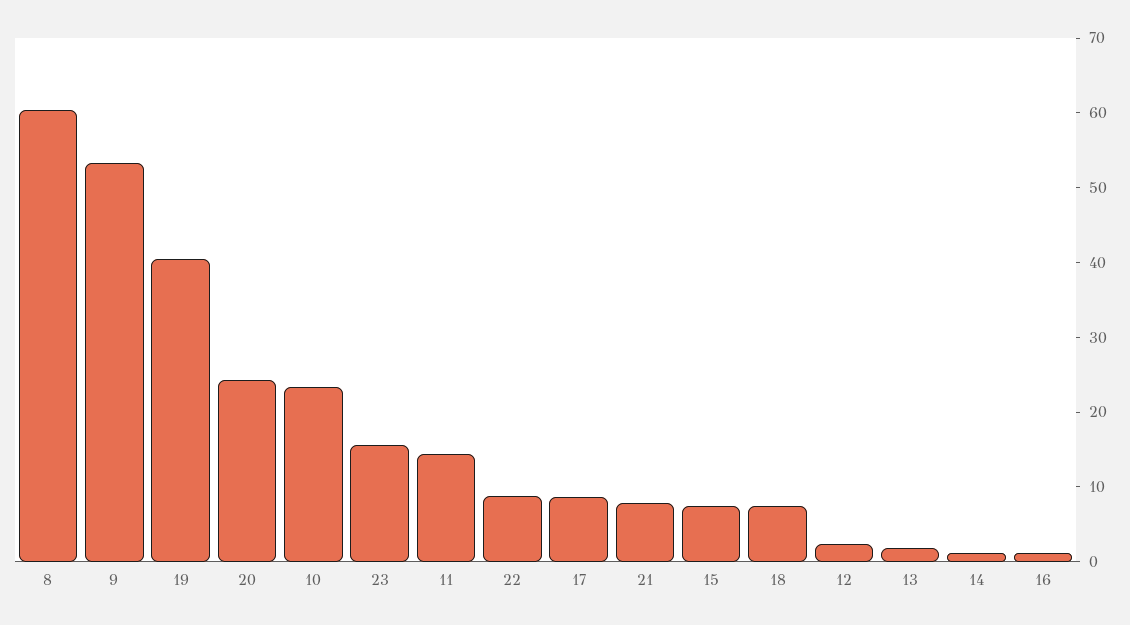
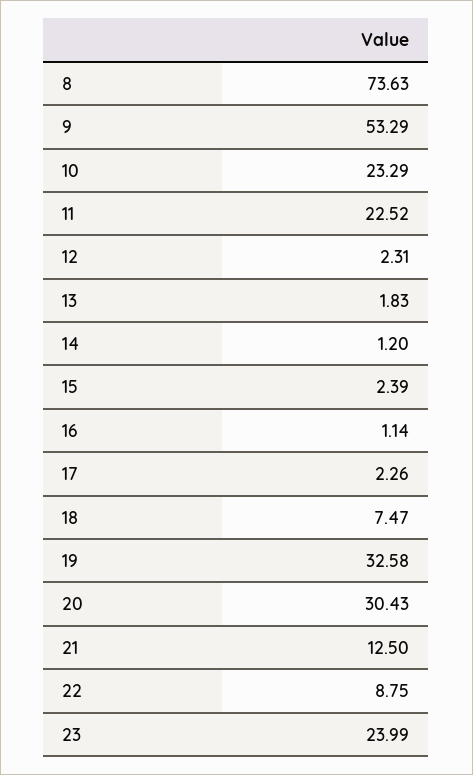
  {
-   "8": 60,
+   "8": 73.63,
    "9": 53.29,
-   "19": 40,
+   "19": 32.58,
-   "20": 24,
+   "20": 30.43,
    "10": 23.29,
-   "23": 16,
+   "23": 23.99,
-   "11": 14,
+   "11": 22.52,
    "22": 8.75,
-   "17": 8,
+   "17": 2.26,
-   "21": 8,
+   "21": 12.5,
-   "15": 8,
+   "15": 2.39,
    "18": 7.47,
    "12": 2.31,
    "13": 1.83,
    "14": 1.2,
    "16": 1.14
  }

